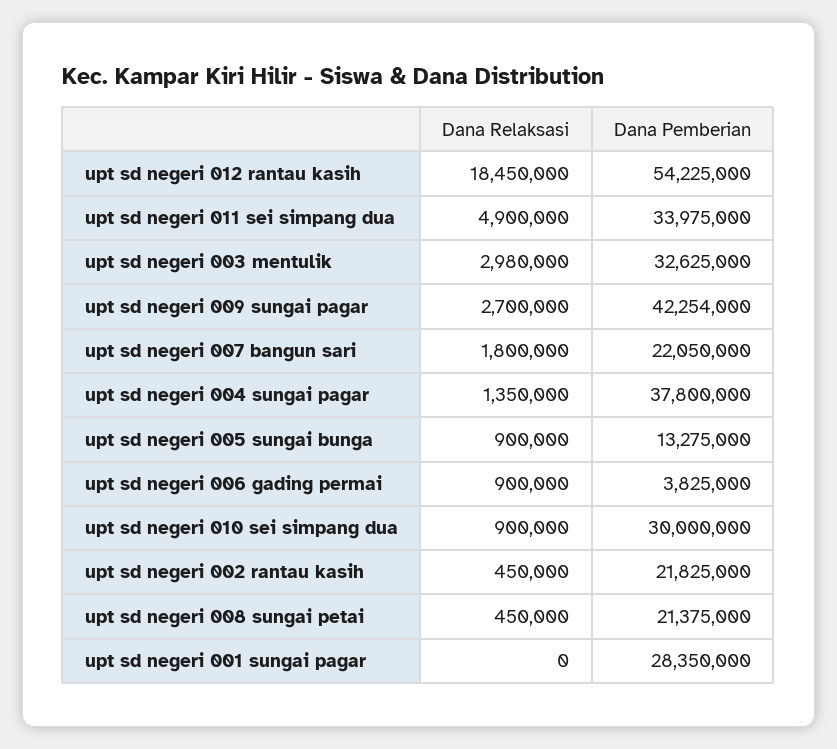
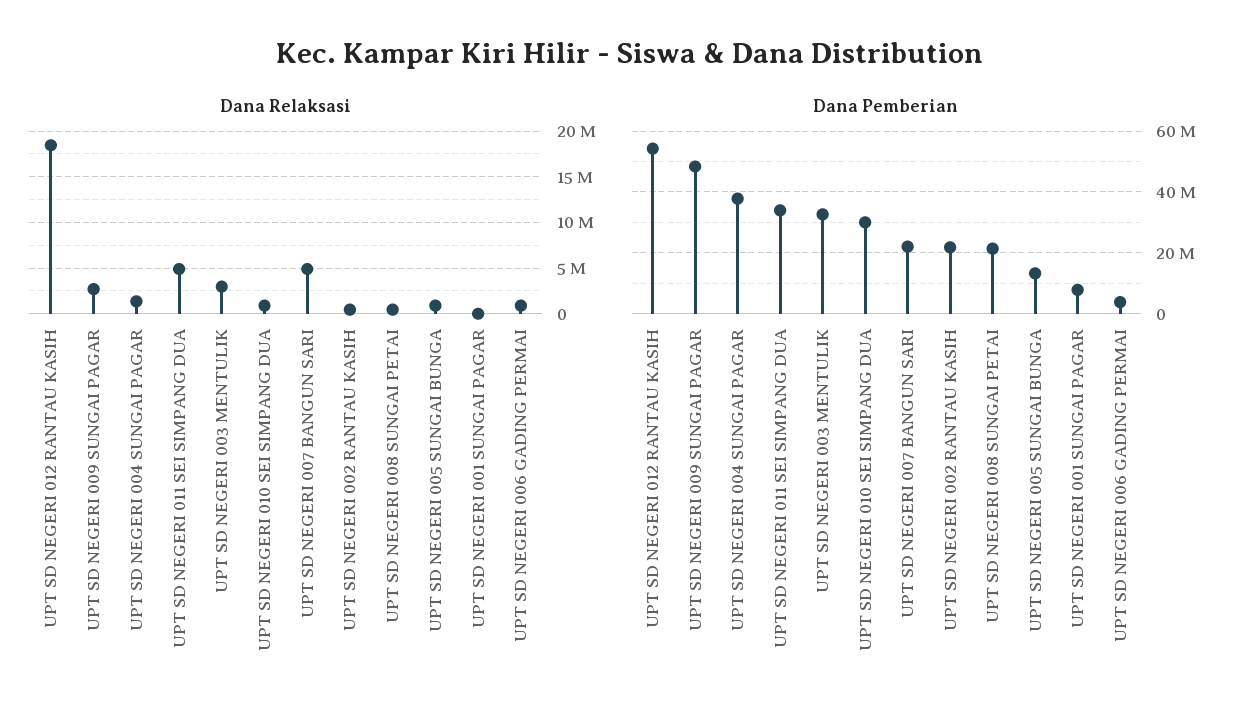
  {
    "Dana Relaksasi": {
      "upt sd negeri 012 rantau kasih": 18450000,
      "upt sd negeri 011 sei simpang dua": 4900000,
      "upt sd negeri 003 mentulik": 2980000,
      "upt sd negeri 009 sungai pagar": 2700000,
-     "upt sd negeri 007 bangun sari": 1800000,
+     "upt sd negeri 007 bangun sari": 5000000,
      "upt sd negeri 004 sungai pagar": 1350000,
      "upt sd negeri 005 sungai bunga": 900000,
      "upt sd negeri 006 gading permai": 900000,
      "upt sd negeri 010 sei simpang dua": 900000,
      "upt sd negeri 002 rantau kasih": 450000,
      "upt sd negeri 008 sungai petai": 450000,
      "upt sd negeri 001 sungai pagar": 0
    },
    "Dana Pemberian": {
      "upt sd negeri 012 rantau kasih": 54225000,
      "upt sd negeri 011 sei simpang dua": 33975000,
      "upt sd negeri 003 mentulik": 32625000,
-     "upt sd negeri 009 sungai pagar": 42254000,
+     "upt sd negeri 009 sungai pagar": 48000000,
      "upt sd negeri 007 bangun sari": 22050000,
      "upt sd negeri 004 sungai pagar": 37800000,
      "upt sd negeri 005 sungai bunga": 13275000,
      "upt sd negeri 006 gading permai": 3825000,
      "upt sd negeri 010 sei simpang dua": 30000000,
      "upt sd negeri 002 rantau kasih": 21825000,
      "upt sd negeri 008 sungai petai": 21375000,
-     "upt sd negeri 001 sungai pagar": 28350000
+     "upt sd negeri 001 sungai pagar": 8000000
    }
  }

